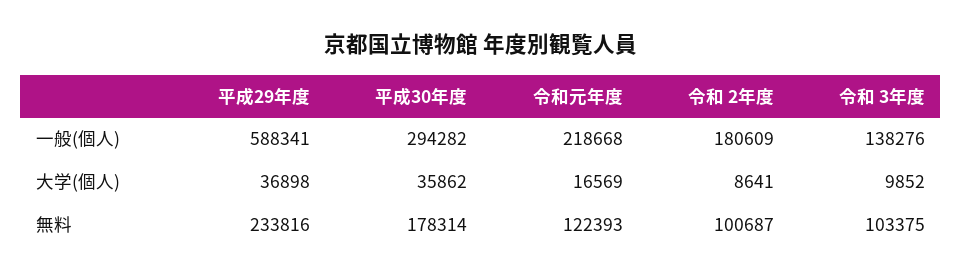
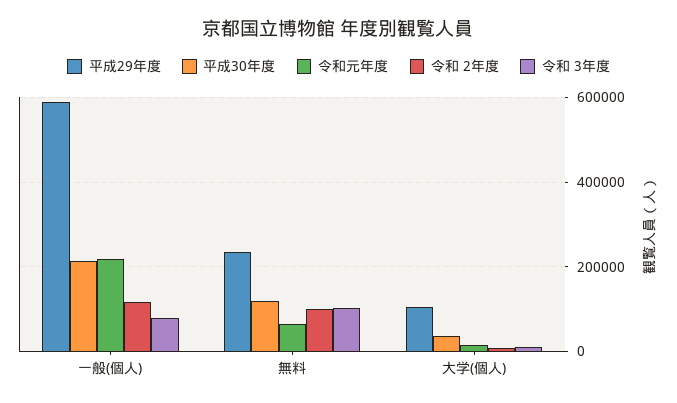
  {
    "平成29年度": {
      "一般(個人)": 588341,
-     "大学(個人)": 36898,
+     "大学(個人)": 100000,
      "無料": 233816
    },
    "平成30年度": {
-     "一般(個人)": 294282,
+     "一般(個人)": 220000,
      "大学(個人)": 35862,
-     "無料": 178314
+     "無料": 120000
    },
    "令和元年度": {
      "一般(個人)": 218668,
      "大学(個人)": 16569,
-     "無料": 122393
+     "無料": 60000
    },
    "令和 2年度": {
-     "一般(個人)": 180609,
+     "一般(個人)": 120000,
      "大学(個人)": 8641,
      "無料": 100687
    },
    "令和 3年度": {
-     "一般(個人)": 138276,
+     "一般(個人)": 80000,
      "大学(個人)": 9852,
      "無料": 103375
    }
  }

